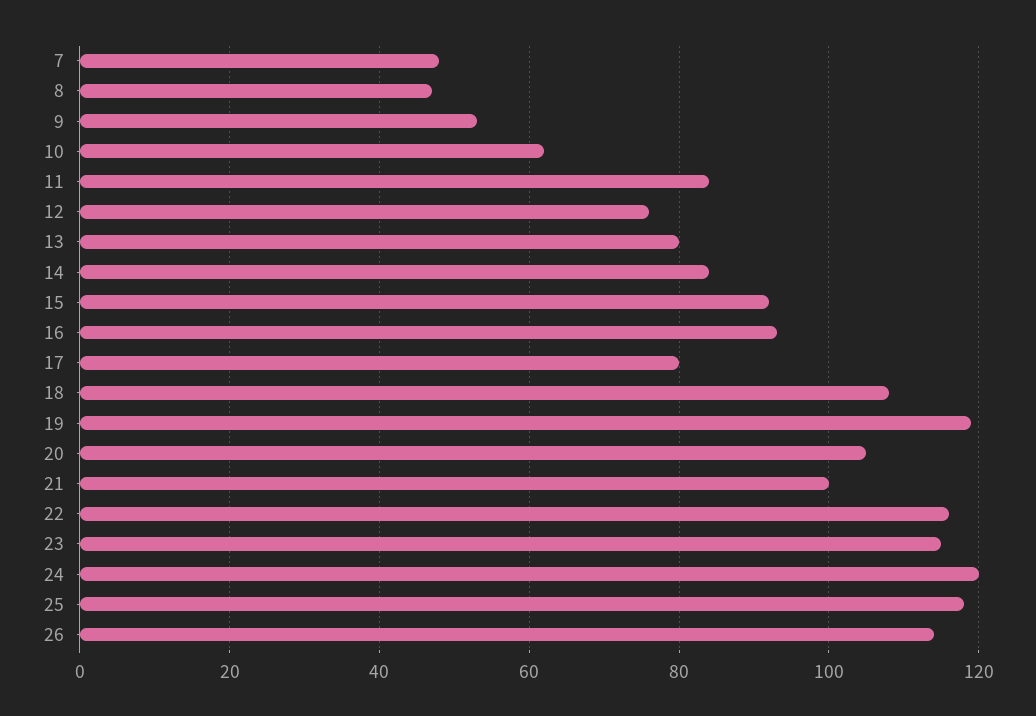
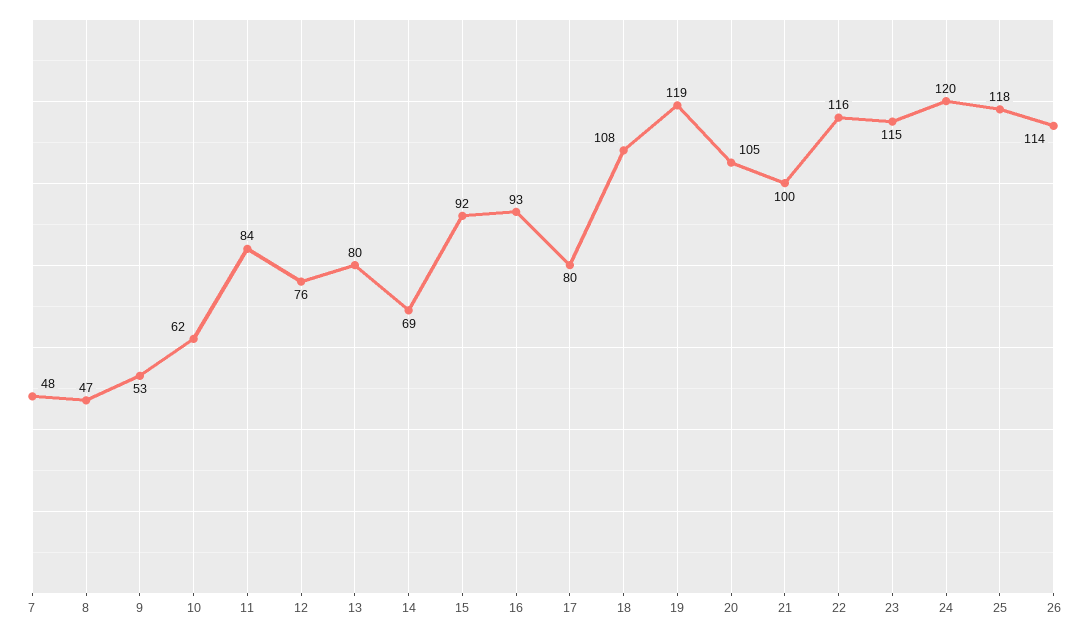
  {
    "7": 48,
    "8": 47,
    "9": 53,
    "10": 62,
    "11": 84,
    "12": 76,
    "13": 80,
-   "14": 85,
+   "14": 69,
    "15": 92,
    "16": 93,
    "17": 80,
    "18": 108,
    "19": 119,
    "20": 105,
    "21": 100,
    "22": 116,
    "23": 115,
    "24": 120,
    "25": 118,
    "26": 114
  }

